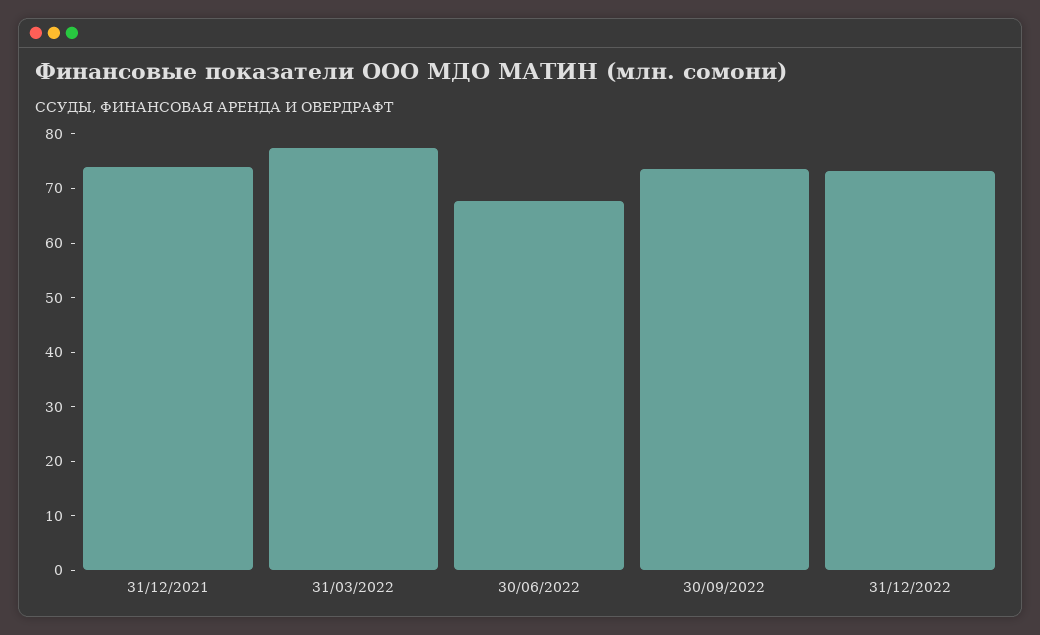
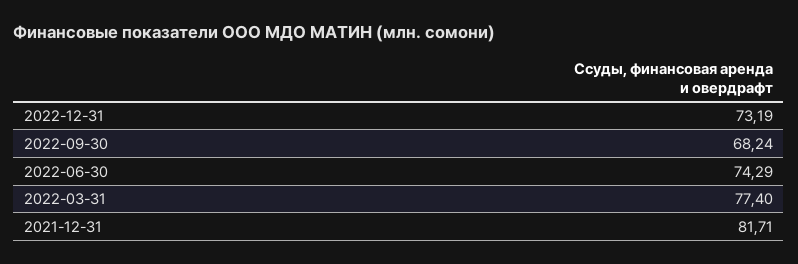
  {
-   "31/12/2021": 74,
+   "31/12/2021": 81.71,
    "31/03/2022": 77.4,
-   "30/06/2022": 68,
+   "30/06/2022": 74.29,
-   "30/09/2022": 74,
+   "30/09/2022": 68.24,
    "31/12/2022": 73.19
  }

